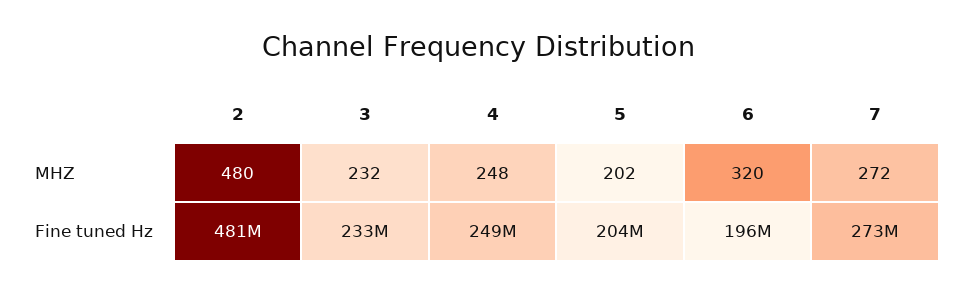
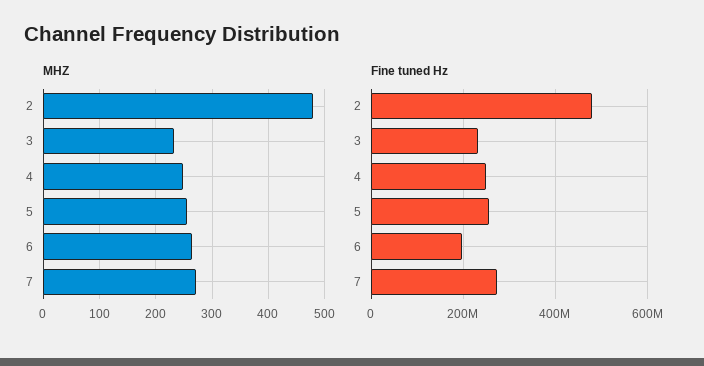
  {
    "MHZ": {
      "2": 480,
      "3": 232,
      "4": 248,
-     "5": 202,
+     "5": 260,
-     "6": 320,
+     "6": 260,
      "7": 272
    },
    "Fine tuned Hz": {
      "2": 481000000,
      "3": 233000000,
      "4": 249000000,
-     "5": 204000000,
+     "5": 260000000,
      "6": 196000000,
      "7": 273000000
    }
  }

